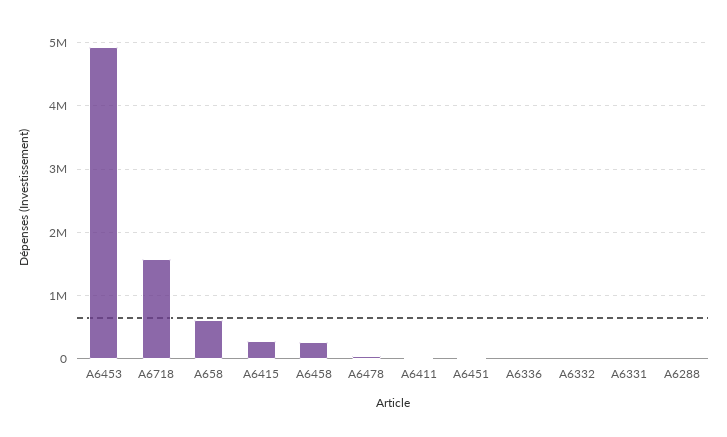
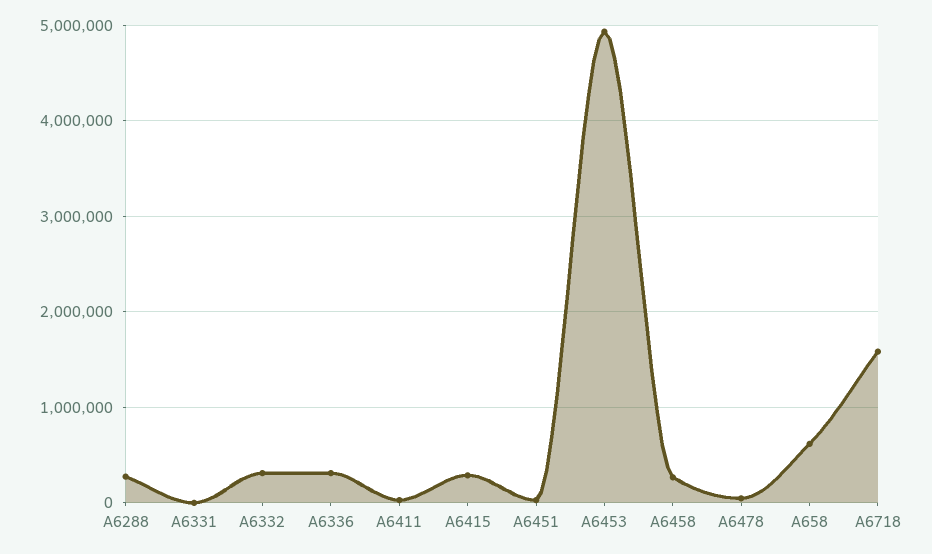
  {
    "A6453": 4900000,
    "A6718": 1600000,
    "A658": 600000,
    "A6415": 300000,
    "A6458": 300000,
    "A6478": 0,
    "A6411": 0,
    "A6451": 0,
-   "A6336": 0,
+   "A6336": 300000,
-   "A6332": 0,
+   "A6332": 300000,
    "A6331": 0,
-   "A6288": 0
+   "A6288": 300000
  }

